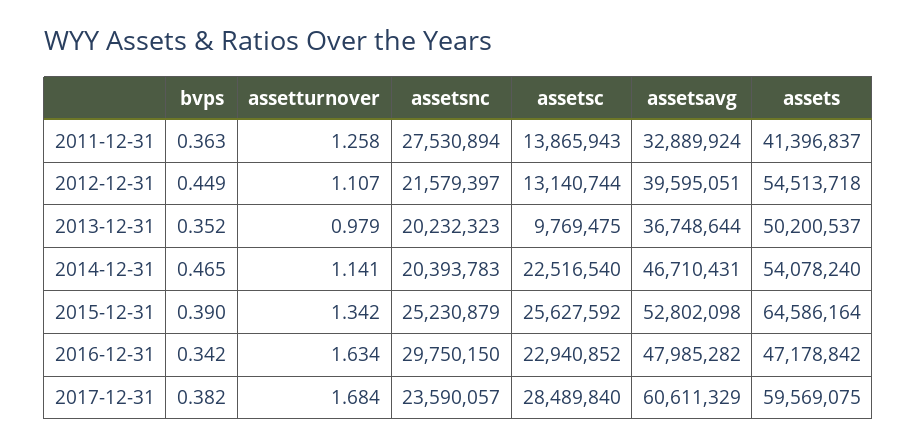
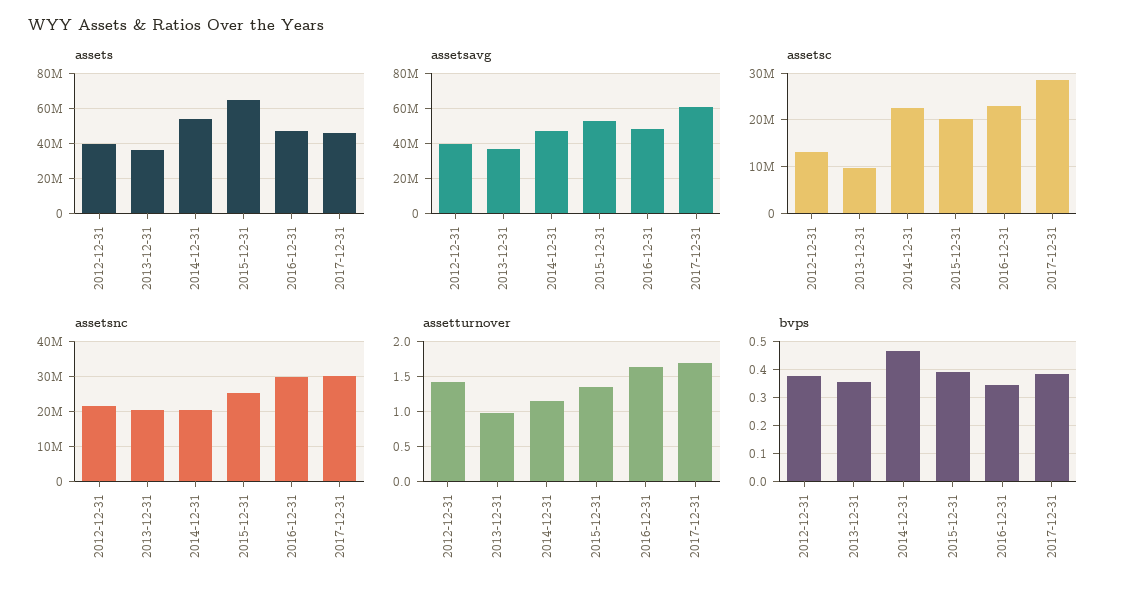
  {
    "bvps": {
-     "2011-12-31": 0.363,
-     "2012-12-31": 0.449,
+     "2012-12-31": 0.375,
      "2013-12-31": 0.352,
      "2014-12-31": 0.465,
      "2015-12-31": 0.39,
      "2016-12-31": 0.342,
      "2017-12-31": 0.382
    },
    "assetturnover": {
-     "2011-12-31": 1.258,
-     "2012-12-31": 1.107,
+     "2012-12-31": 1.4,
      "2013-12-31": 0.979,
      "2014-12-31": 1.141,
      "2015-12-31": 1.342,
      "2016-12-31": 1.634,
      "2017-12-31": 1.684
    },
    "assetsnc": {
-     "2011-12-31": 27530894,
      "2012-12-31": 21579397,
      "2013-12-31": 20232323,
      "2014-12-31": 20393783,
      "2015-12-31": 25230879,
      "2016-12-31": 29750150,
-     "2017-12-31": 23590057
+     "2017-12-31": 30000000
    },
    "assetsc": {
-     "2011-12-31": 13865943,
      "2012-12-31": 13140744,
      "2013-12-31": 9769475,
      "2014-12-31": 22516540,
-     "2015-12-31": 25627592,
+     "2015-12-31": 20000000,
      "2016-12-31": 22940852,
      "2017-12-31": 28489840
    },
    "assetsavg": {
-     "2011-12-31": 32889924,
      "2012-12-31": 39595051,
      "2013-12-31": 36748644,
      "2014-12-31": 46710431,
      "2015-12-31": 52802098,
      "2016-12-31": 47985282,
      "2017-12-31": 60611329
    },
    "assets": {
-     "2011-12-31": 41396837,
-     "2012-12-31": 54513718,
+     "2012-12-31": 40000000,
-     "2013-12-31": 50200537,
+     "2013-12-31": 35000000,
      "2014-12-31": 54078240,
      "2015-12-31": 64586164,
      "2016-12-31": 47178842,
-     "2017-12-31": 59569075
+     "2017-12-31": 45000000
    }
  }

